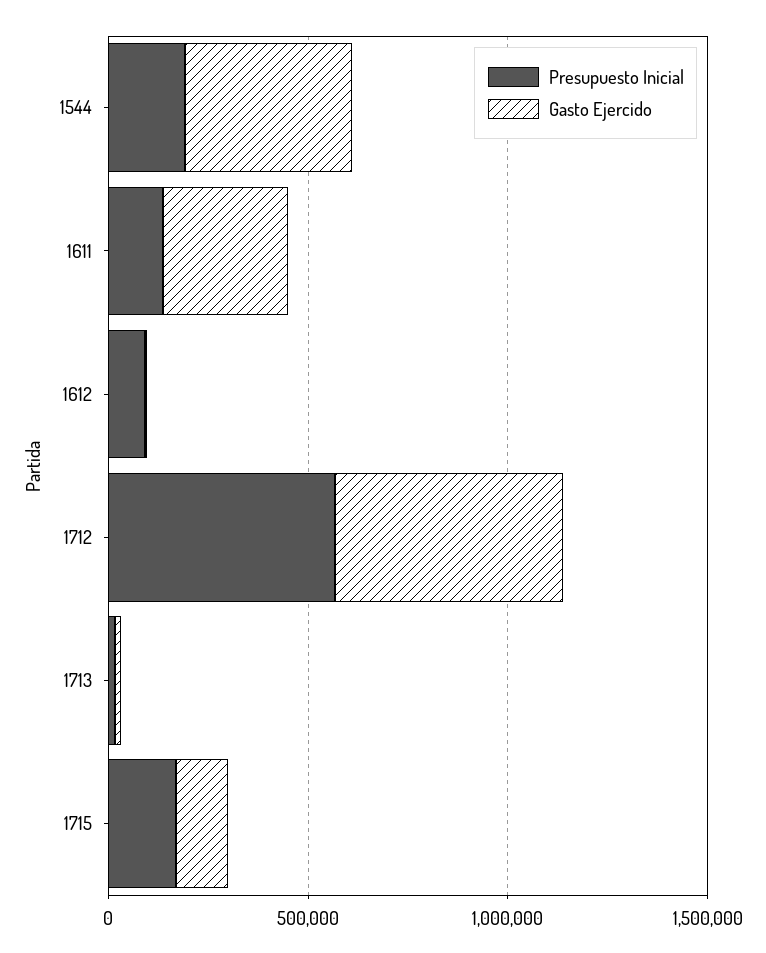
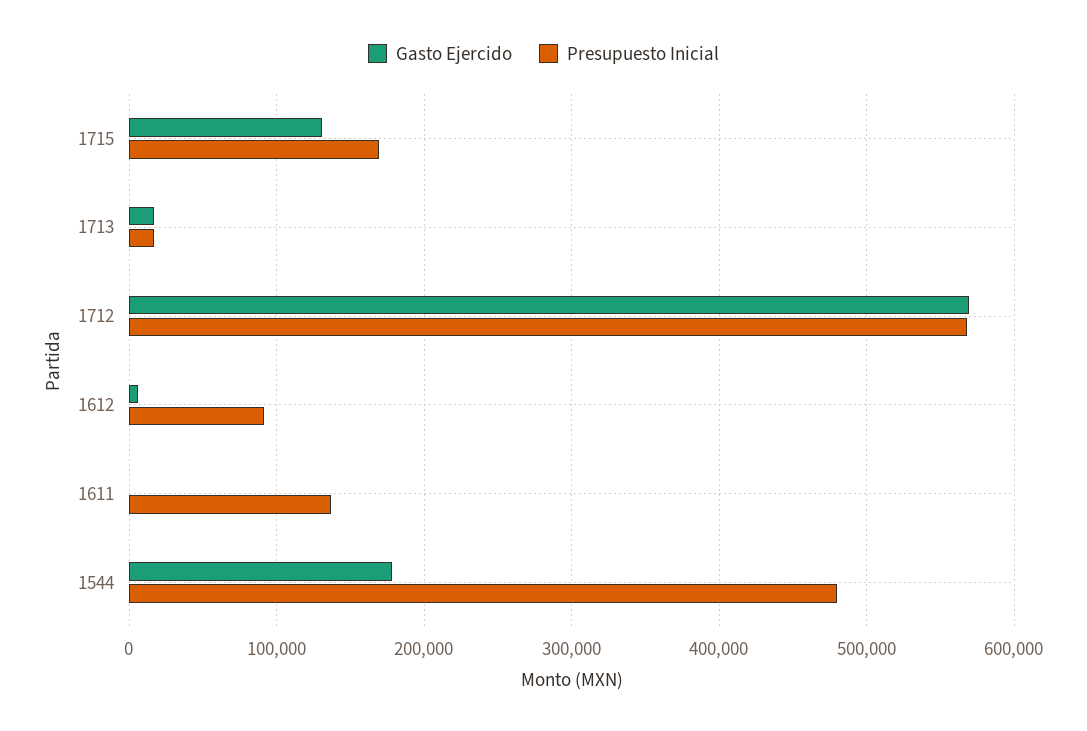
  {
    "Presupuesto Inicial": {
-     "1544": 200000,
+     "1544": 480000,
      "1611": 140000,
      "1612": 90000,
      "1712": 570000,
      "1713": 20000,
      "1715": 170000
    },
    "Gasto Ejercido": {
-     "1544": 400000,
+     "1544": 180000,
-     "1611": 300000,
+     "1611": 0,
      "1612": 10000,
      "1712": 570000,
      "1713": 20000,
      "1715": 130000
    }
  }

